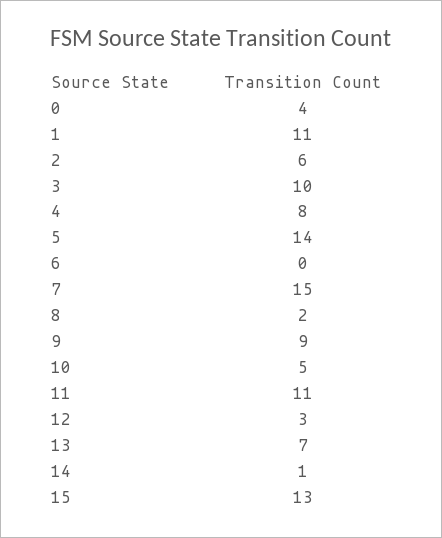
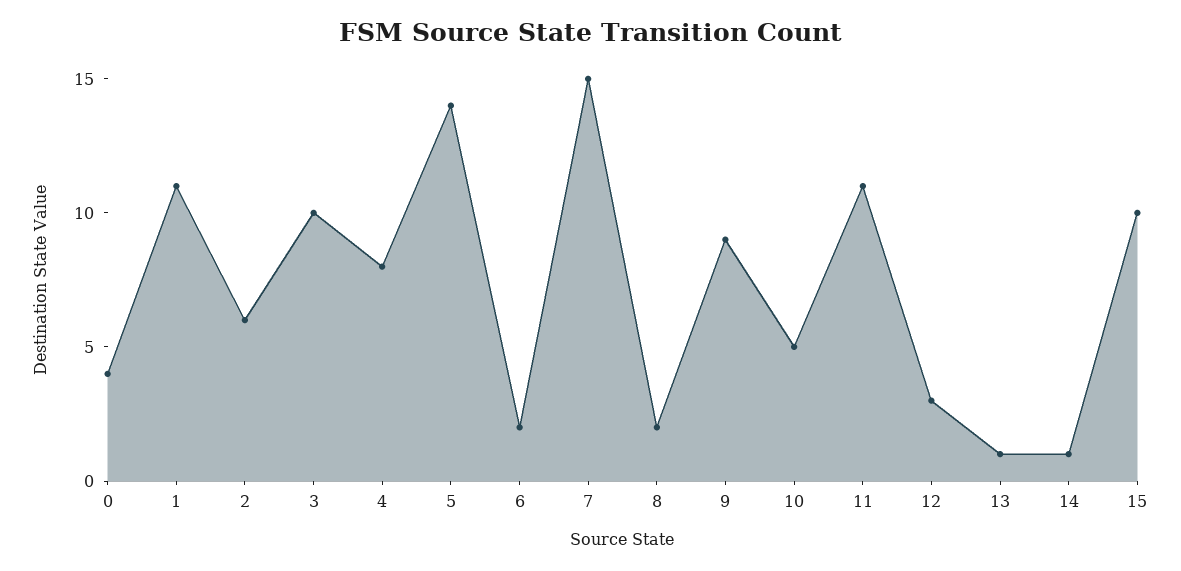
  {
    "0": 4,
    "1": 11,
    "2": 6,
    "3": 10,
    "4": 8,
    "5": 14,
-   "6": 0,
+   "6": 2,
    "7": 15,
    "8": 2,
    "9": 9,
    "10": 5,
    "11": 11,
    "12": 3,
-   "13": 7,
+   "13": 1,
    "14": 1,
-   "15": 13
+   "15": 10
  }

